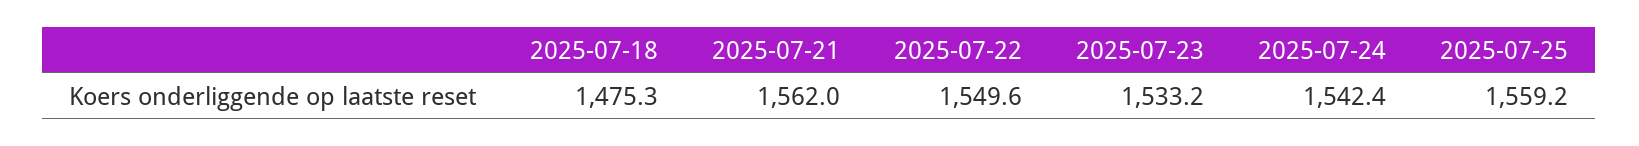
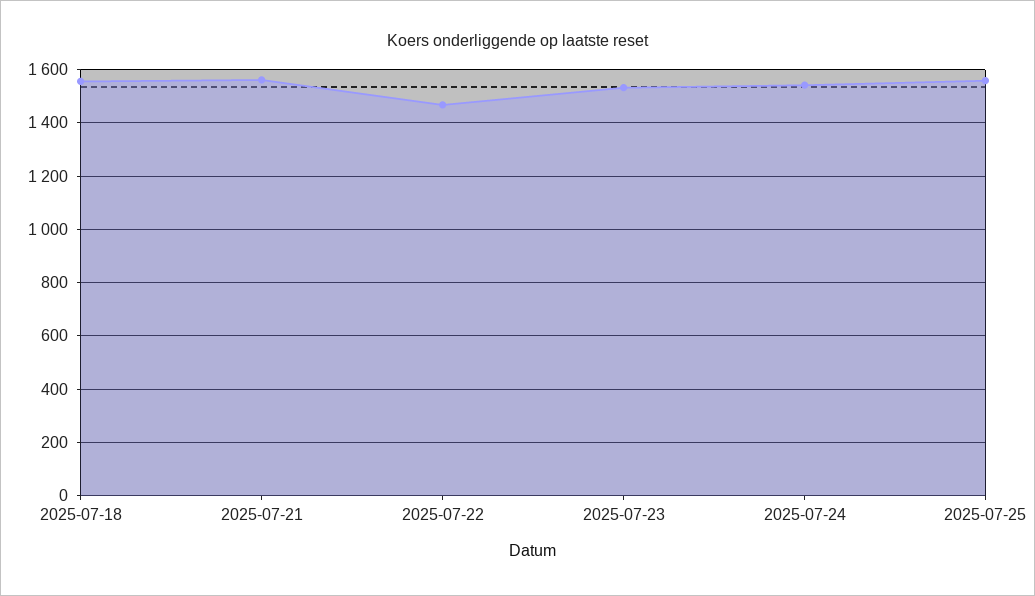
  {
-   "2025-07-18": 1475.3,
+   "2025-07-18": 1550,
    "2025-07-21": 1562,
-   "2025-07-22": 1549.6,
+   "2025-07-22": 1475,
    "2025-07-23": 1533.2,
    "2025-07-24": 1542.4,
    "2025-07-25": 1559.2
  }

